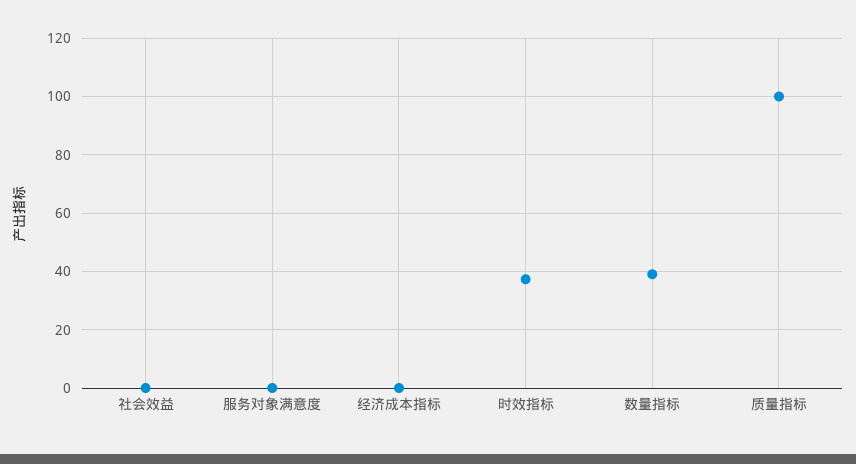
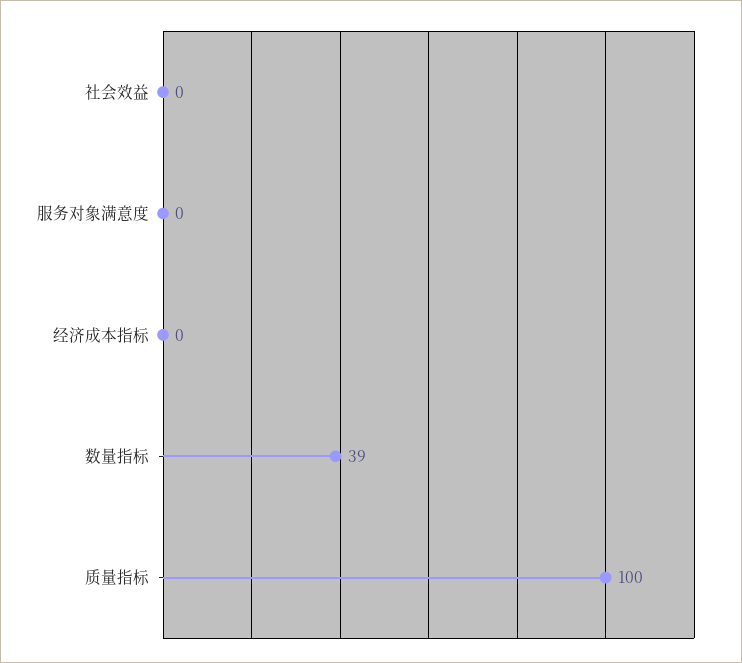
  {
    "社会效益": 0,
    "服务对象满意度": 0,
    "经济成本指标": 0,
-   "时效指标": 37.5,
    "数量指标": 39,
    "质量指标": 100
  }

